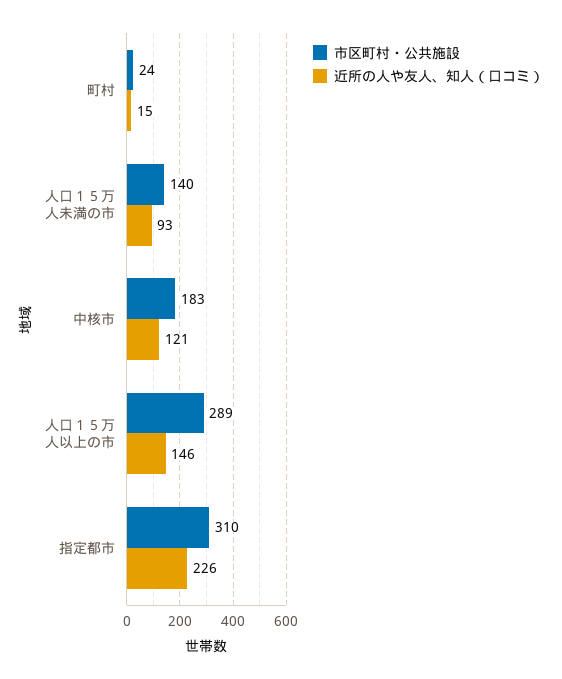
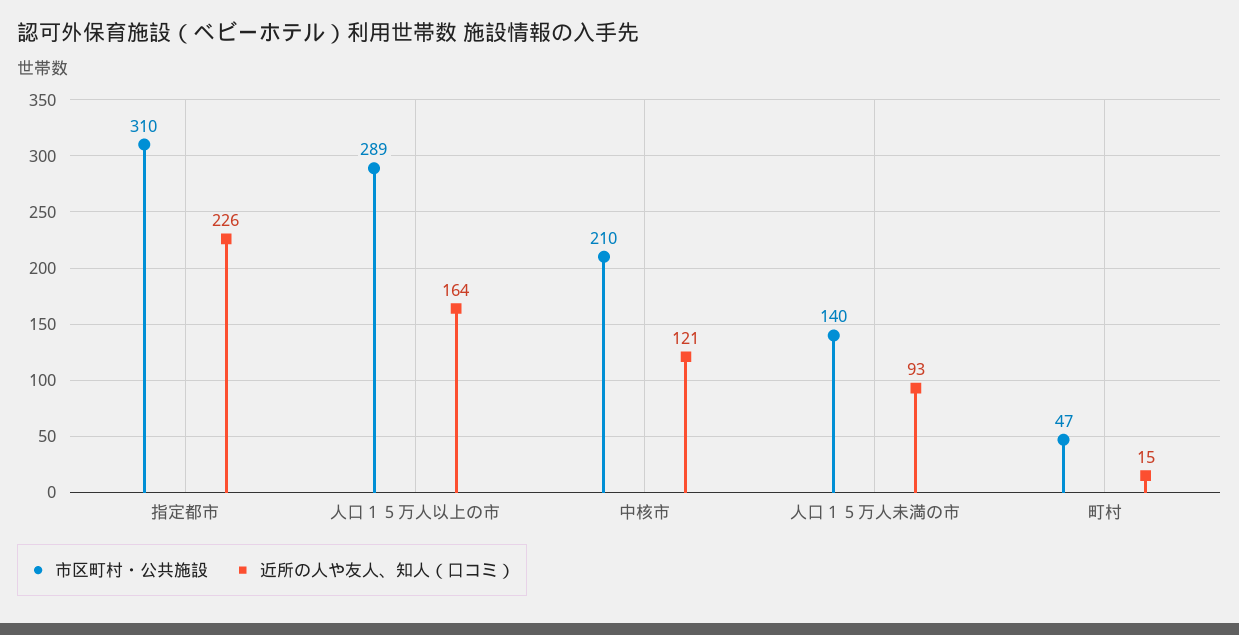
  {
    "市区町村・公共施設": {
-     "町村": 24,
+     "町村": 47,
      "人口１５万人未満の市": 140,
-     "中核市": 183,
+     "中核市": 210,
      "人口１５万人以上の市": 289,
      "指定都市": 310
    },
    "近所の人や友人、知人（口コミ）": {
      "町村": 15,
      "人口１５万人未満の市": 93,
      "中核市": 121,
-     "人口１５万人以上の市": 146,
+     "人口１５万人以上の市": 164,
      "指定都市": 226
    }
  }

